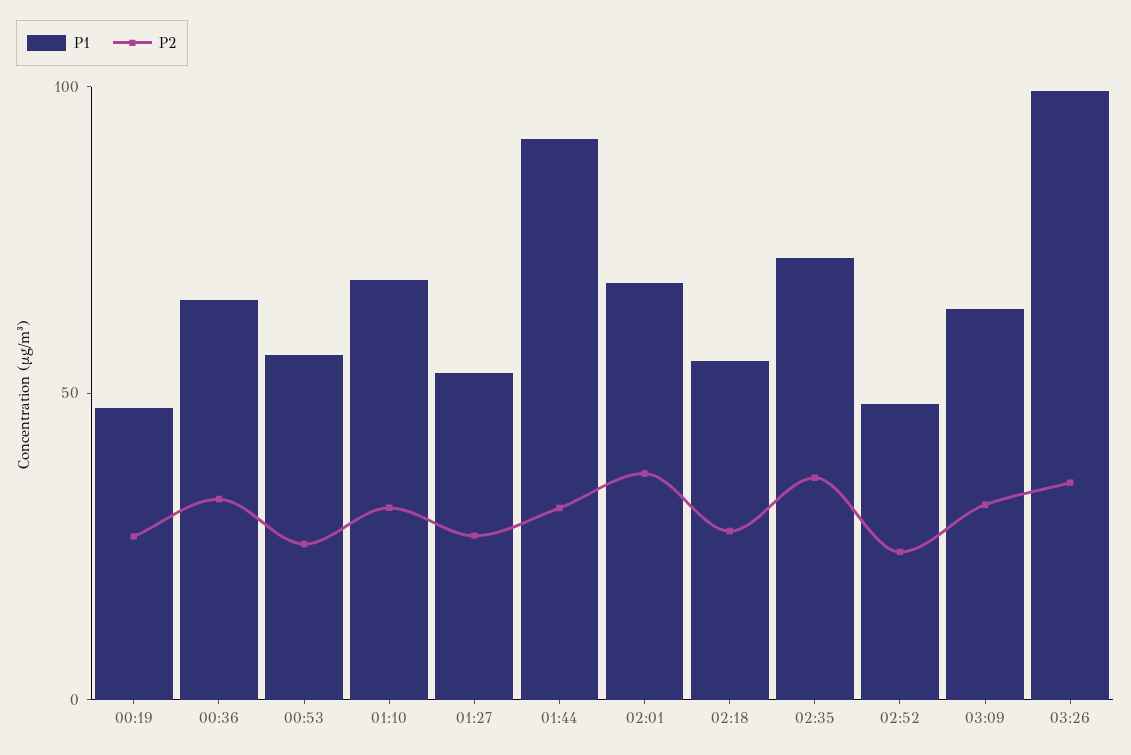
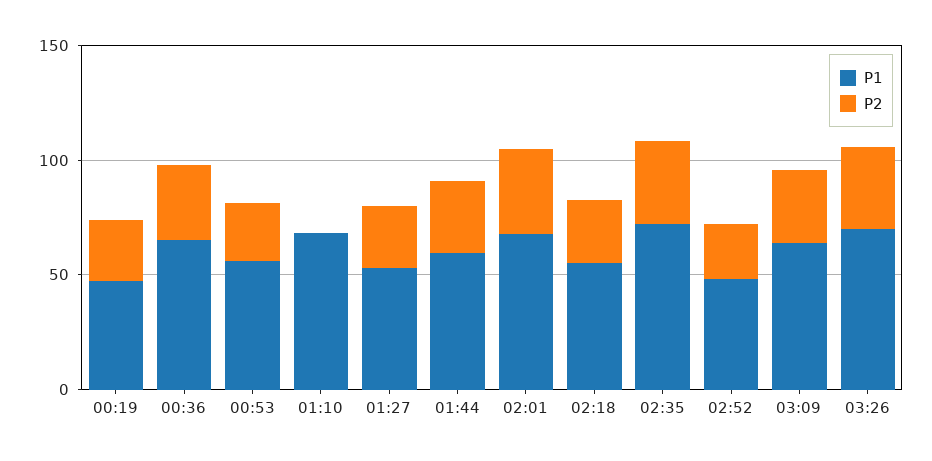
  {
    "P1": {
      "00:19": 50,
      "00:36": 70,
      "00:53": 60,
      "01:10": 70,
      "01:27": 50,
-     "01:44": 90,
+     "01:44": 60,
      "02:01": 70,
      "02:18": 60,
      "02:35": 70,
      "02:52": 50,
      "03:09": 60,
-     "03:26": 100
+     "03:26": 70
    },
    "P2": {
      "00:19": 30,
      "00:36": 30,
      "00:53": 30,
-     "01:10": 30,
+     "01:10": 0,
      "01:27": 30,
      "01:44": 30,
      "02:01": 40,
      "02:18": 30,
      "02:35": 40,
      "02:52": 20,
      "03:09": 30,
      "03:26": 40
    }
  }

